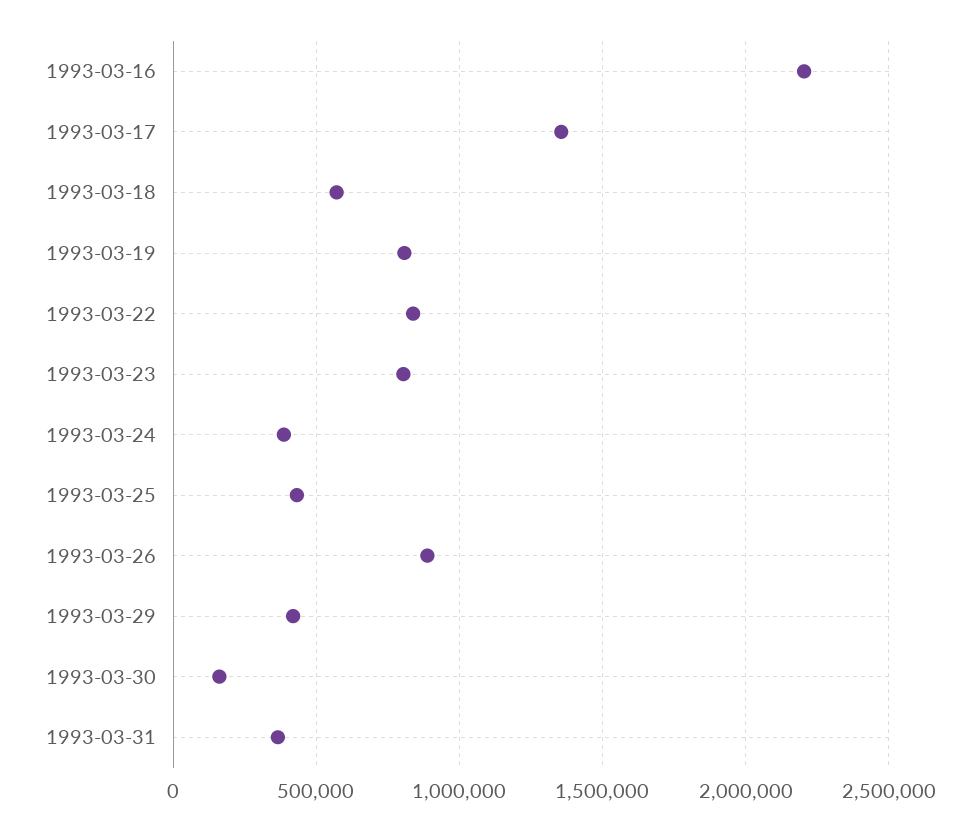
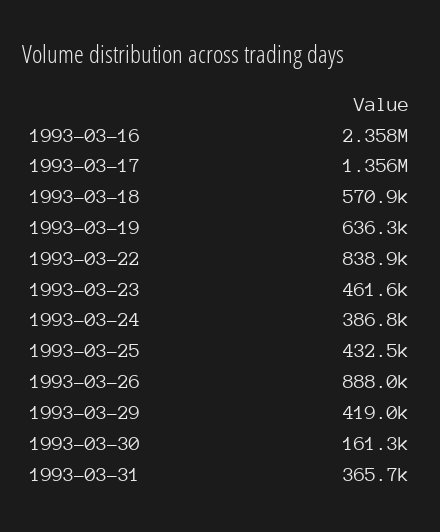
  {
-   "1993-03-16": 2200000,
+   "1993-03-16": 2358000,
    "1993-03-17": 1356000,
    "1993-03-18": 570900,
-   "1993-03-19": 800000,
+   "1993-03-19": 636300,
    "1993-03-22": 838900,
-   "1993-03-23": 800000,
+   "1993-03-23": 461600,
    "1993-03-24": 386800,
    "1993-03-25": 432500,
    "1993-03-26": 888000,
    "1993-03-29": 419000,
    "1993-03-30": 161300,
    "1993-03-31": 365700
  }

